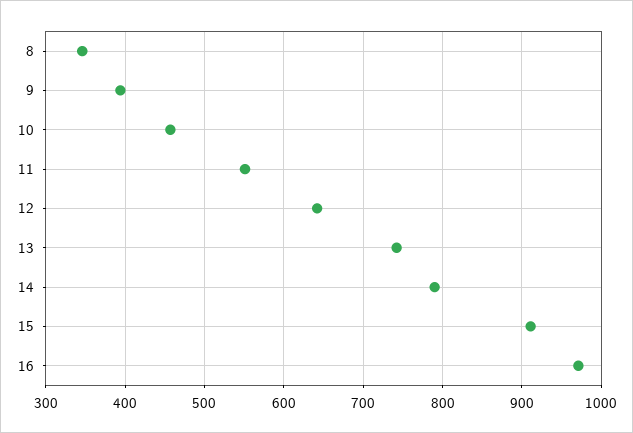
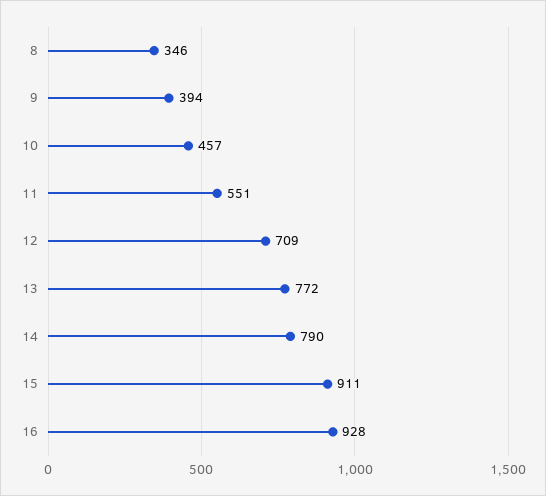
  {
    "8": 346,
    "9": 394,
    "10": 457,
    "11": 551,
-   "12": 640,
+   "12": 709,
-   "13": 740,
+   "13": 772,
    "14": 790,
    "15": 911,
-   "16": 970
+   "16": 928
  }

